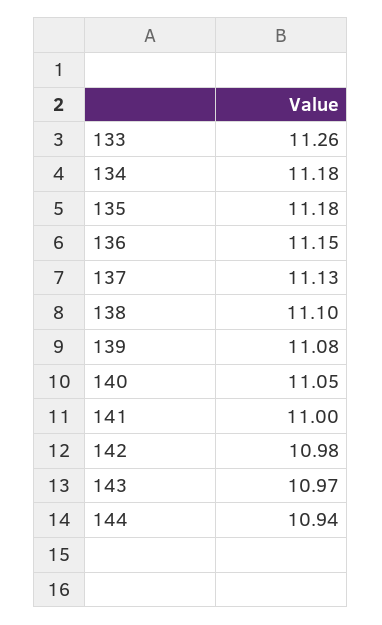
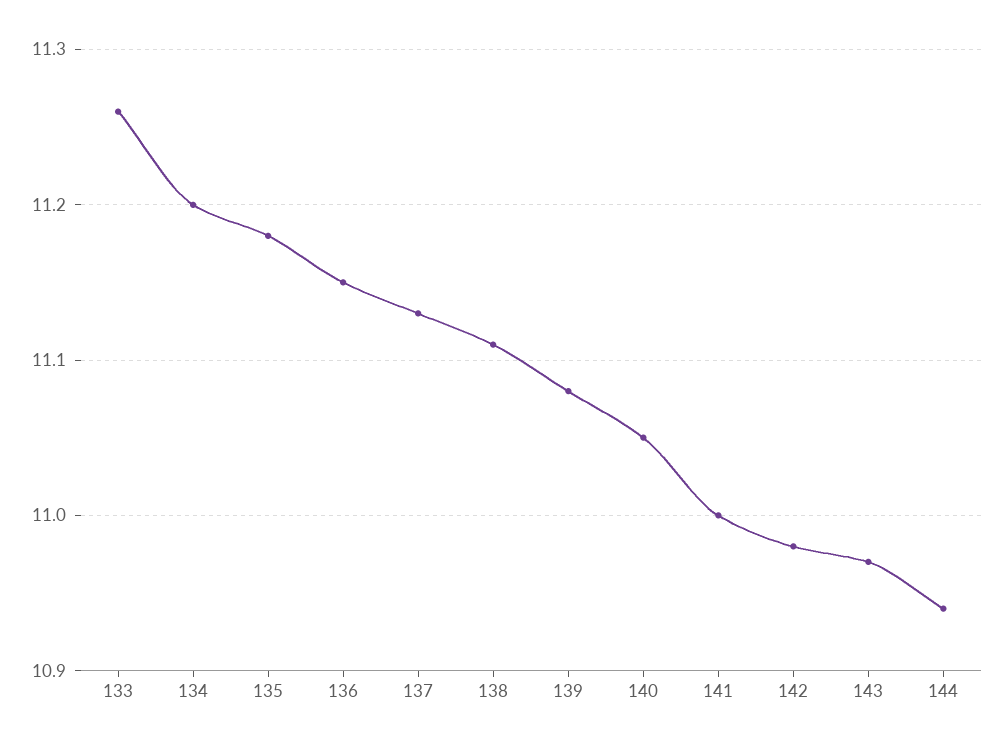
  {
    "133": 11.26,
-   "134": 11.18,
+   "134": 11.2,
    "135": 11.18,
    "136": 11.15,
    "137": 11.13,
-   "138": 11.1,
+   "138": 11.11,
    "139": 11.08,
    "140": 11.05,
    "141": 11,
    "142": 10.98,
    "143": 10.97,
    "144": 10.94
  }

